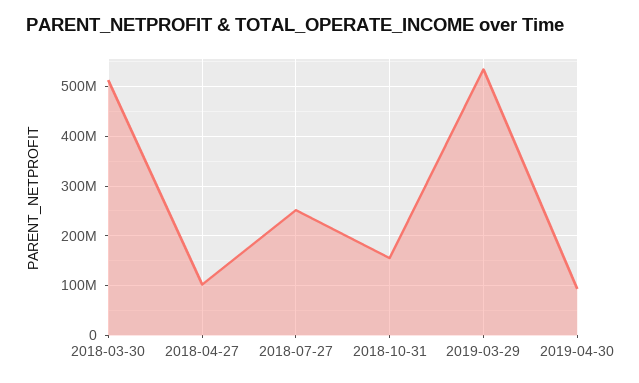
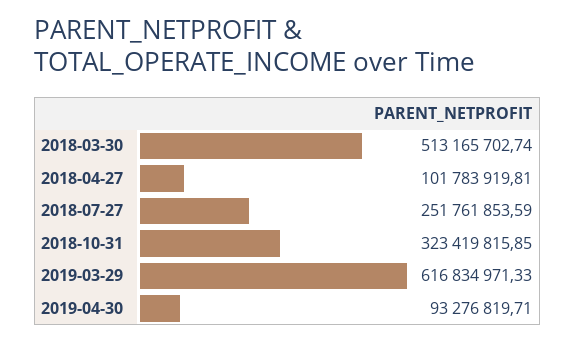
  {
    "2018-03-30": 513165702.74,
    "2018-04-27": 101783919.81,
    "2018-07-27": 251761853.59,
-   "2018-10-31": 160000000,
+   "2018-10-31": 323419815.85,
-   "2019-03-29": 540000000,
+   "2019-03-29": 616834971.33,
    "2019-04-30": 93276819.71
  }

